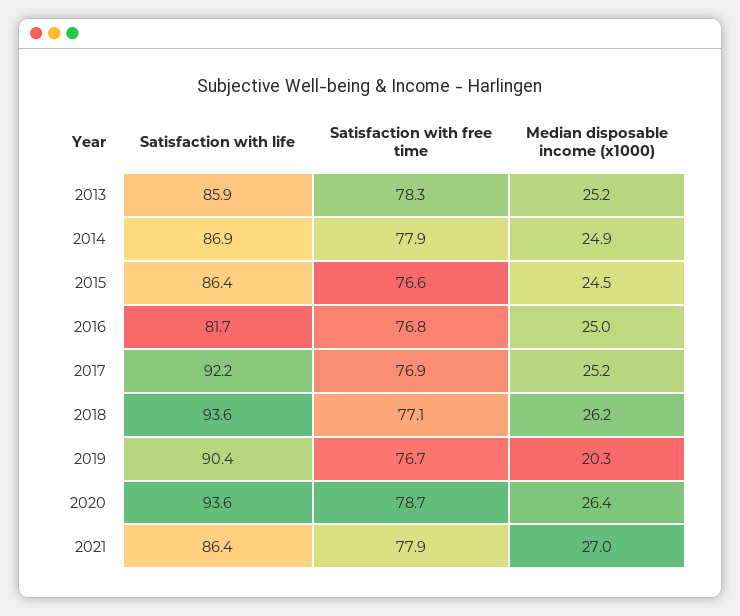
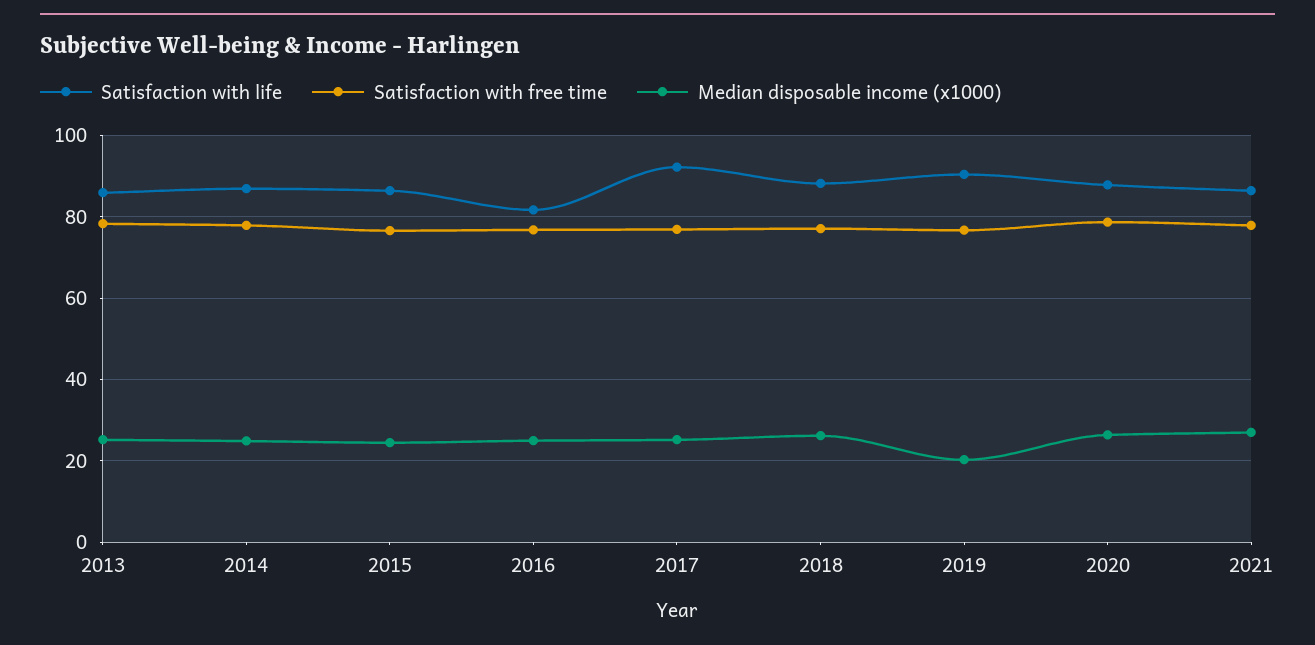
  {
    "Satisfaction with life": {
      "2013": 85.9,
      "2014": 86.9,
      "2015": 86.4,
      "2016": 81.7,
      "2017": 92.2,
-     "2018": 93.6,
+     "2018": 88,
      "2019": 90.4,
-     "2020": 93.6,
+     "2020": 88,
      "2021": 86.4
    },
    "Satisfaction with free time": {
      "2013": 78.3,
      "2014": 77.9,
      "2015": 76.6,
      "2016": 76.8,
      "2017": 76.9,
      "2018": 77.1,
      "2019": 76.7,
      "2020": 78.7,
      "2021": 77.9
    },
    "Median disposable income (x1000)": {
      "2013": 25.2,
      "2014": 24.9,
      "2015": 24.5,
      "2016": 25,
      "2017": 25.2,
      "2018": 26.2,
      "2019": 20.3,
      "2020": 26.4,
      "2021": 27
    }
  }

